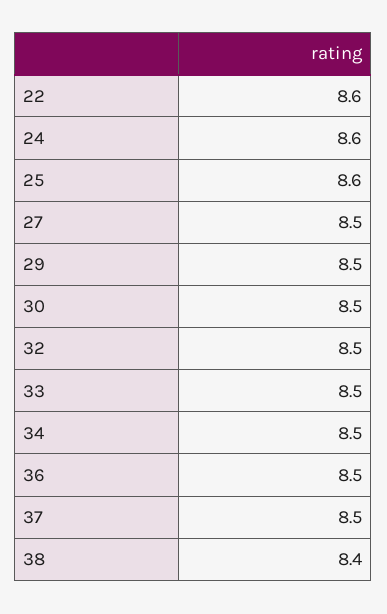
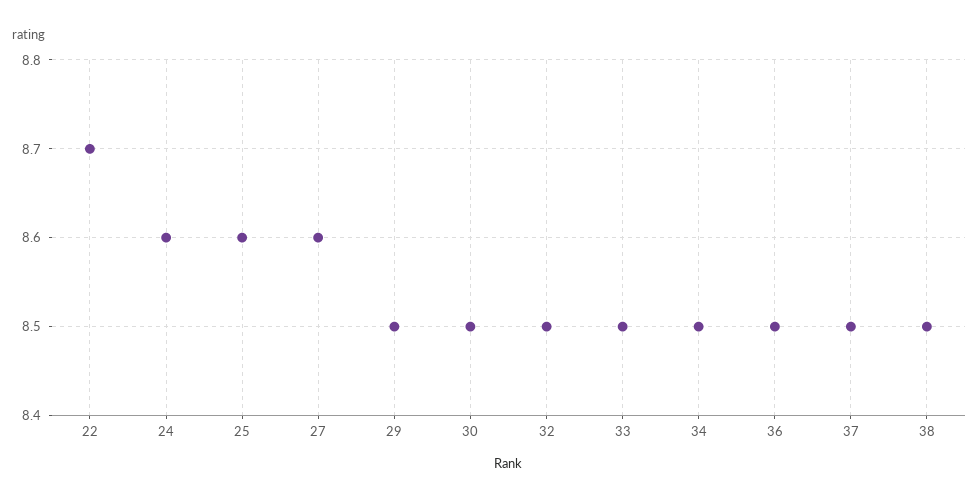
  {
-   "22": 8.6,
+   "22": 8.7,
    "24": 8.6,
    "25": 8.6,
-   "27": 8.5,
+   "27": 8.6,
    "29": 8.5,
    "30": 8.5,
    "32": 8.5,
    "33": 8.5,
    "34": 8.5,
    "36": 8.5,
    "37": 8.5,
-   "38": 8.4
+   "38": 8.5
  }

